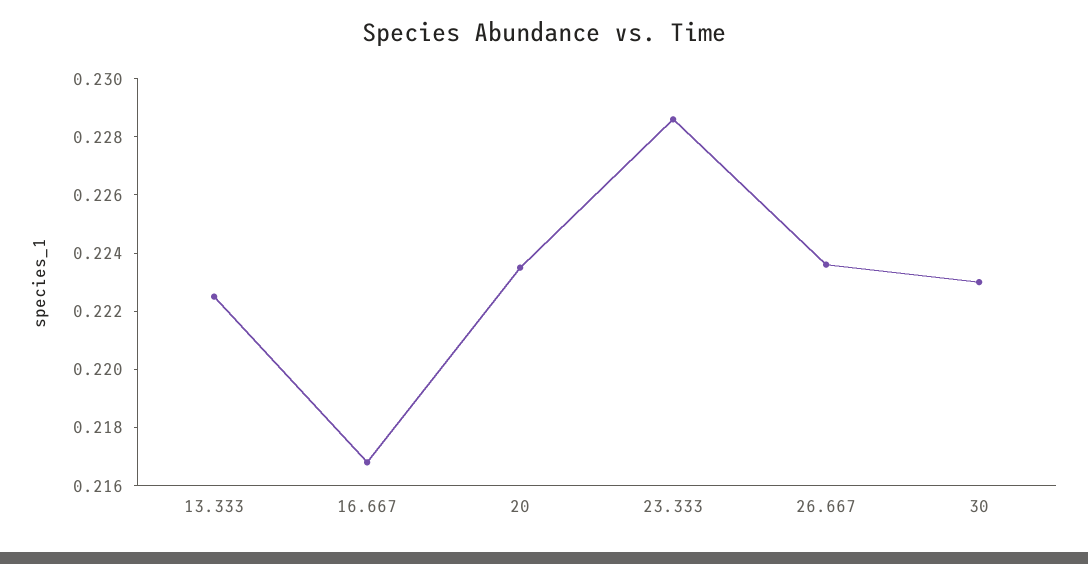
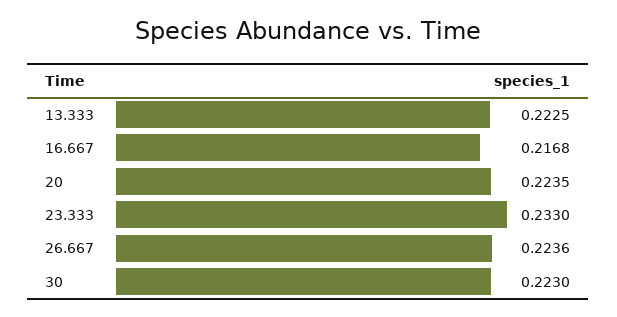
  {
    "13.333": 0.2225,
    "16.667": 0.2168,
    "20": 0.2235,
-   "23.333": 0.2285,
+   "23.333": 0.233,
    "26.667": 0.2236,
    "30": 0.223
  }

